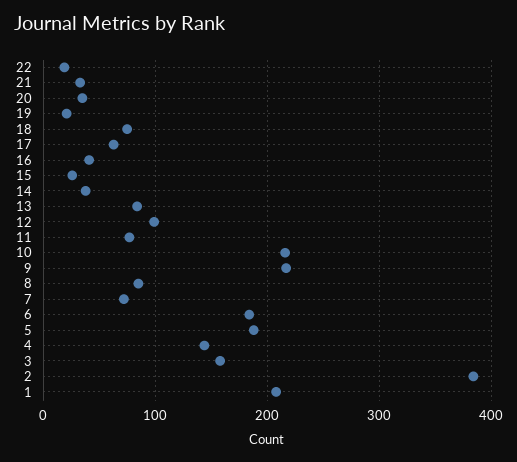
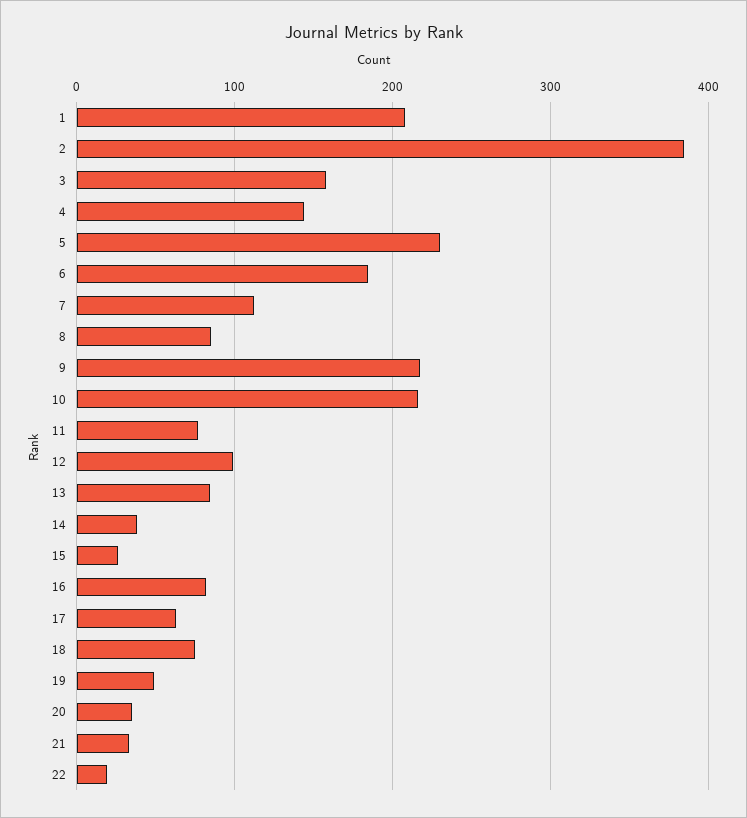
  {
    "22": 20,
    "21": 30,
    "20": 40,
-   "19": 20,
+   "19": 50,
    "18": 80,
    "17": 60,
-   "16": 40,
+   "16": 80,
    "15": 30,
    "14": 40,
    "13": 80,
    "12": 100,
    "11": 80,
    "10": 220,
    "9": 220,
    "8": 90,
-   "7": 70,
+   "7": 110,
    "6": 180,
-   "5": 190,
+   "5": 230,
    "4": 140,
    "3": 160,
    "2": 380,
    "1": 210
  }

